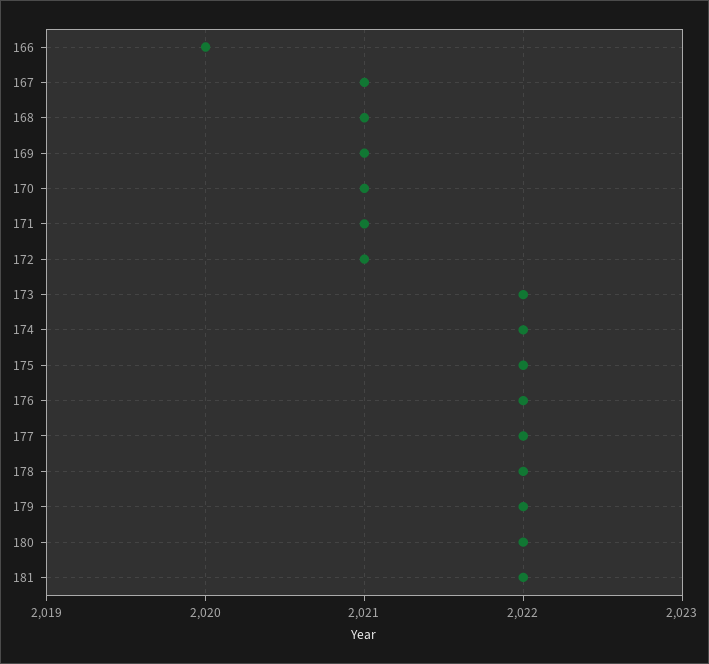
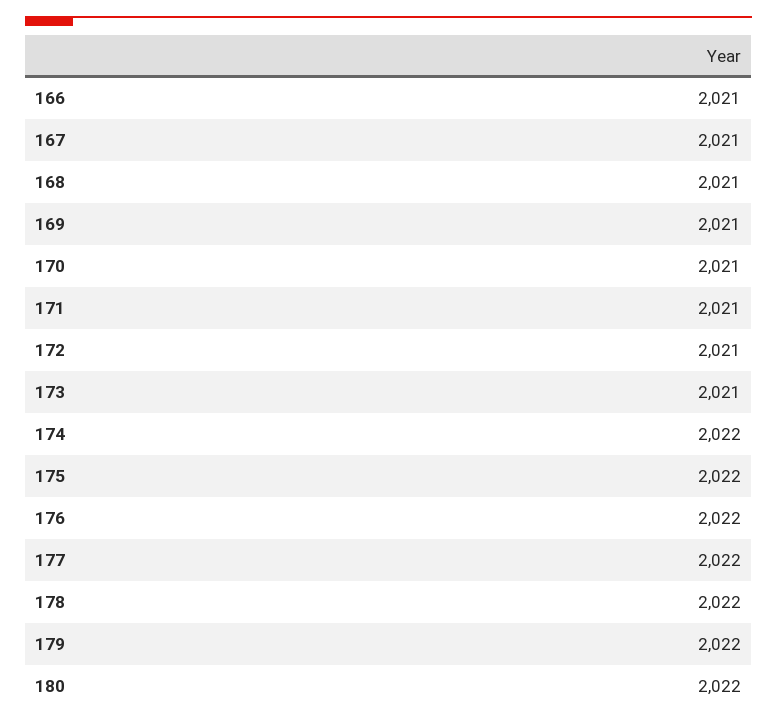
  {
-   "166": 2020,
+   "166": 2021,
    "167": 2021,
    "168": 2021,
    "169": 2021,
    "170": 2021,
    "171": 2021,
    "172": 2021,
-   "173": 2022,
+   "173": 2021,
    "174": 2022,
    "175": 2022,
    "176": 2022,
    "177": 2022,
    "178": 2022,
    "179": 2022,
-   "180": 2022,
+   "180": 2022
-   "181": 2022
  }

